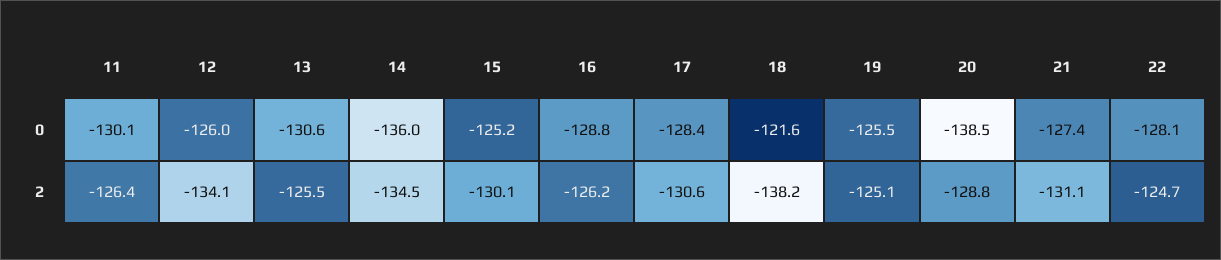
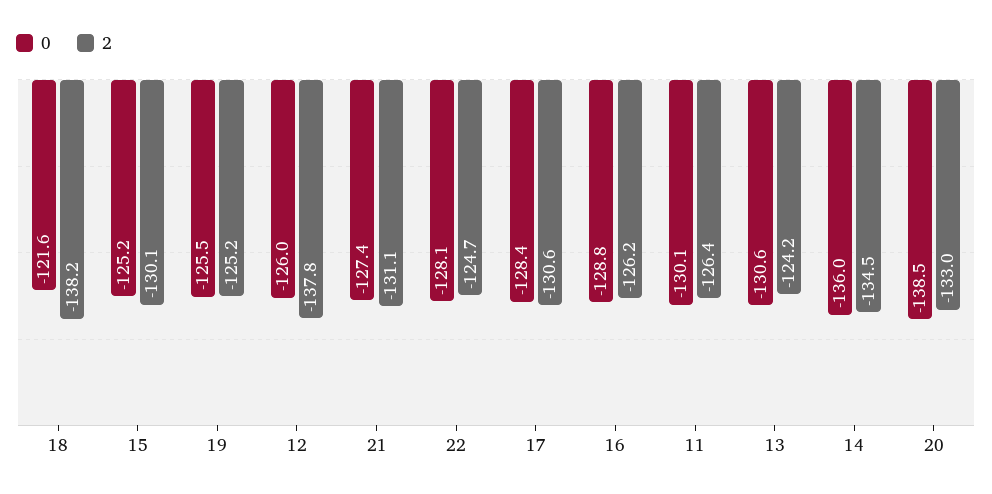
  {
    "0": {
      "11": -130.1,
      "12": -126,
      "13": -130.6,
      "14": -136,
      "15": -125.2,
      "16": -128.8,
      "17": -128.4,
      "18": -121.6,
      "19": -125.5,
      "20": -138.5,
      "21": -127.4,
      "22": -128.1
    },
    "2": {
      "11": -126.4,
-     "12": -134.1,
+     "12": -137.8,
-     "13": -125.5,
+     "13": -124.2,
      "14": -134.5,
      "15": -130.1,
      "16": -126.2,
      "17": -130.6,
      "18": -138.2,
-     "19": -125.1,
+     "19": -125.2,
-     "20": -128.8,
+     "20": -133,
      "21": -131.1,
      "22": -124.7
    }
  }

